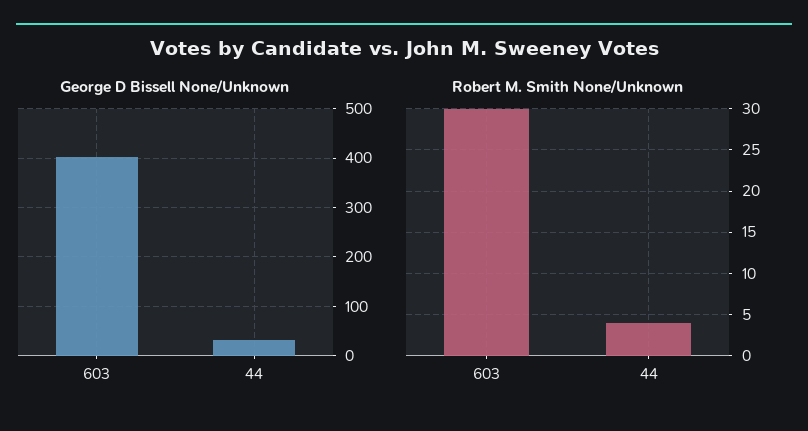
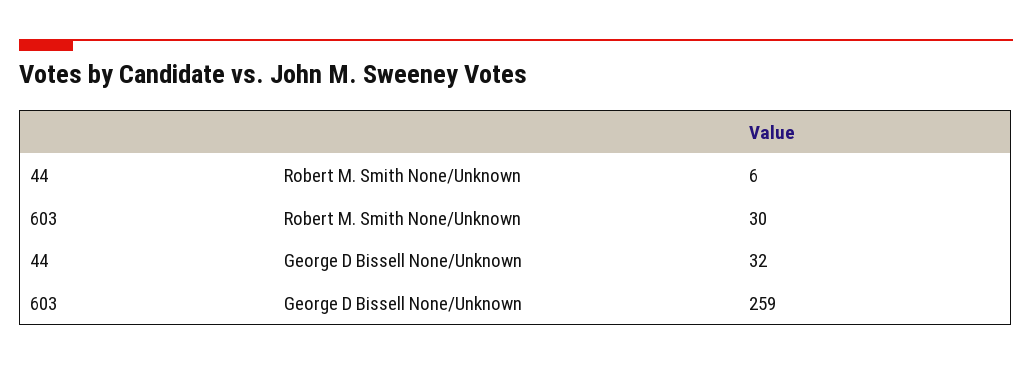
  {
    "George D Bissell None/Unknown": {
-     "603": 400,
+     "603": 259,
      "44": 32
    },
    "Robert M. Smith None/Unknown": {
      "603": 30,
-     "44": 4
+     "44": 6
    }
  }

